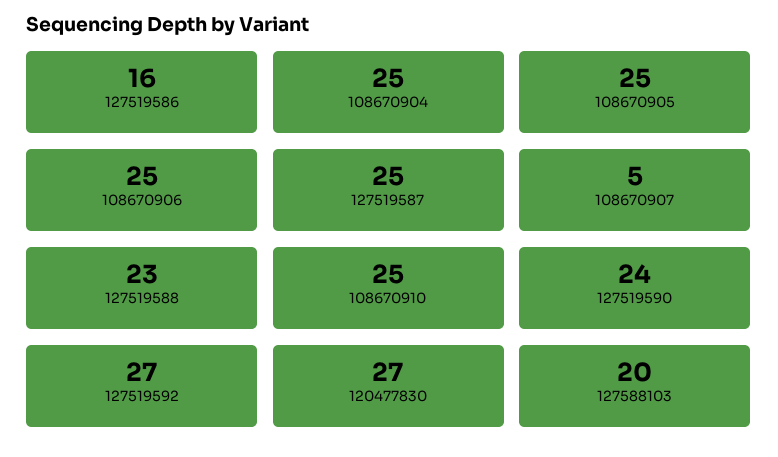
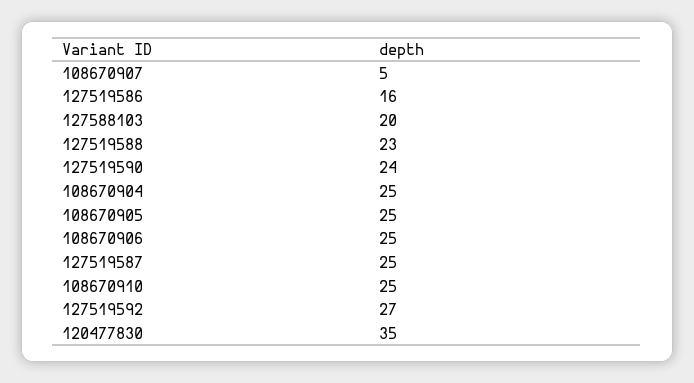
  {
    "127519586": 16,
    "108670904": 25,
    "108670905": 25,
    "108670906": 25,
    "127519587": 25,
    "108670907": 5,
    "127519588": 23,
    "108670910": 25,
    "127519590": 24,
    "127519592": 27,
-   "120477830": 27,
+   "120477830": 35,
    "127588103": 20
  }

